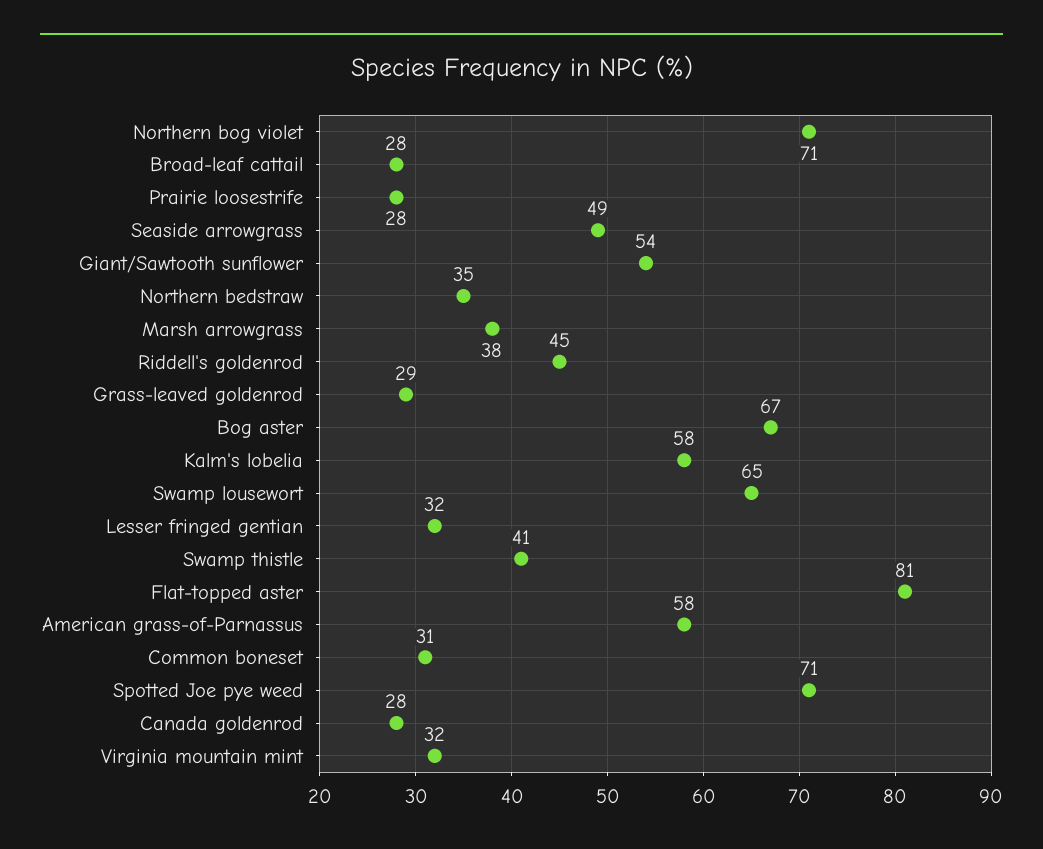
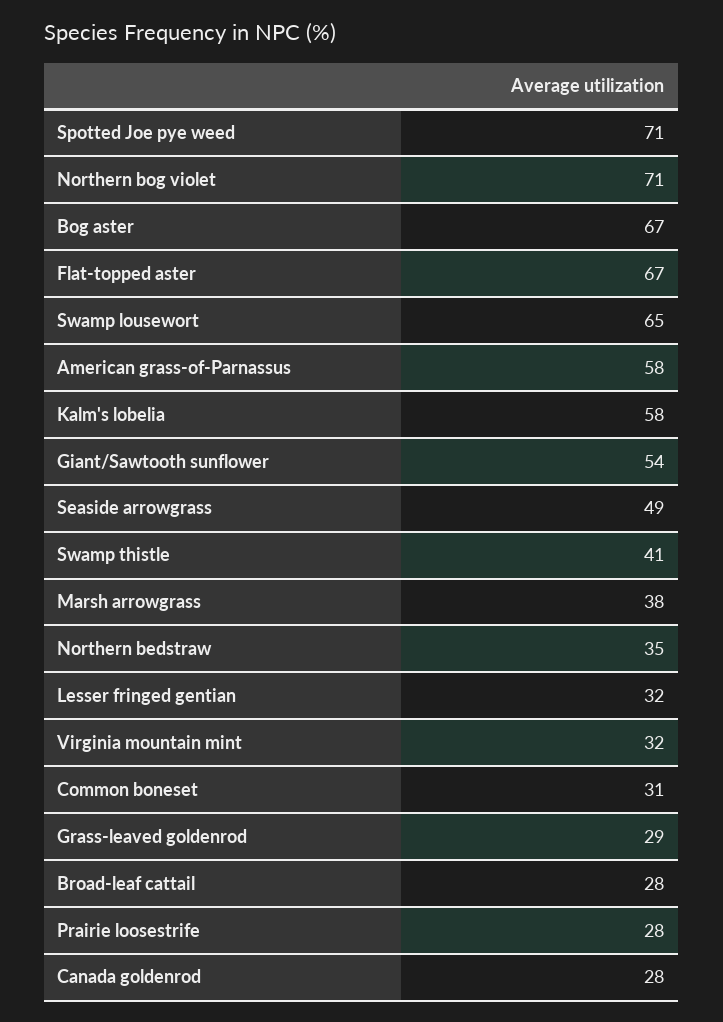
  {
    "Northern bog violet": 71,
    "Broad-leaf cattail": 28,
    "Prairie loosestrife": 28,
    "Seaside arrowgrass": 49,
    "Giant/Sawtooth sunflower": 54,
    "Northern bedstraw": 35,
    "Marsh arrowgrass": 38,
-   "Riddell's goldenrod": 45,
    "Grass-leaved goldenrod": 29,
    "Bog aster": 67,
    "Kalm's lobelia": 58,
    "Swamp lousewort": 65,
    "Lesser fringed gentian": 32,
    "Swamp thistle": 41,
-   "Flat-topped aster": 81,
+   "Flat-topped aster": 67,
    "American grass-of-Parnassus": 58,
    "Common boneset": 31,
    "Spotted Joe pye weed": 71,
    "Canada goldenrod": 28,
    "Virginia mountain mint": 32
  }

